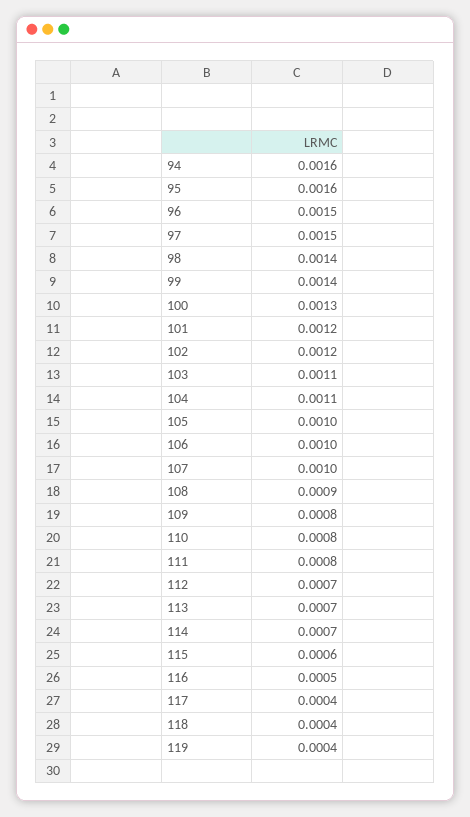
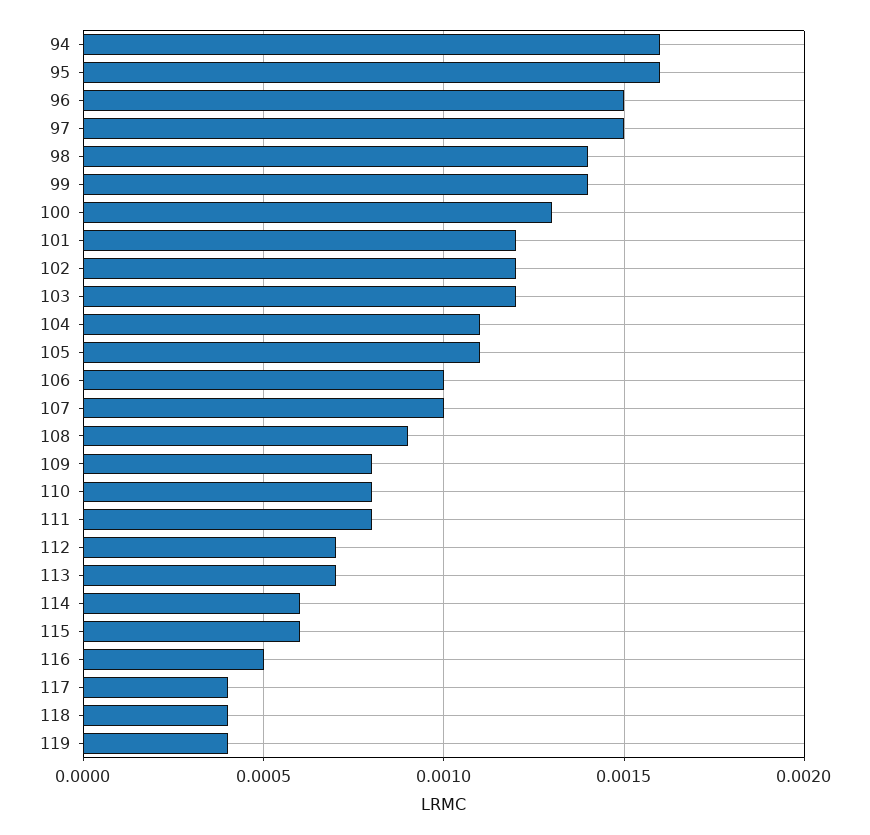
  {
    "94": 0.0016,
    "95": 0.0016,
    "96": 0.0015,
    "97": 0.0015,
    "98": 0.0014,
    "99": 0.0014,
    "100": 0.0013,
    "101": 0.0012,
    "102": 0.0012,
-   "103": 0.0011,
+   "103": 0.0012,
    "104": 0.0011,
-   "105": 0.001,
+   "105": 0.0011,
    "106": 0.001,
    "107": 0.001,
    "108": 0.0009,
    "109": 0.0008,
    "110": 0.0008,
    "111": 0.0008,
    "112": 0.0007,
    "113": 0.0007,
-   "114": 0.0007,
+   "114": 0.0006,
    "115": 0.0006,
    "116": 0.0005,
    "117": 0.0004,
    "118": 0.0004,
    "119": 0.0004
  }

